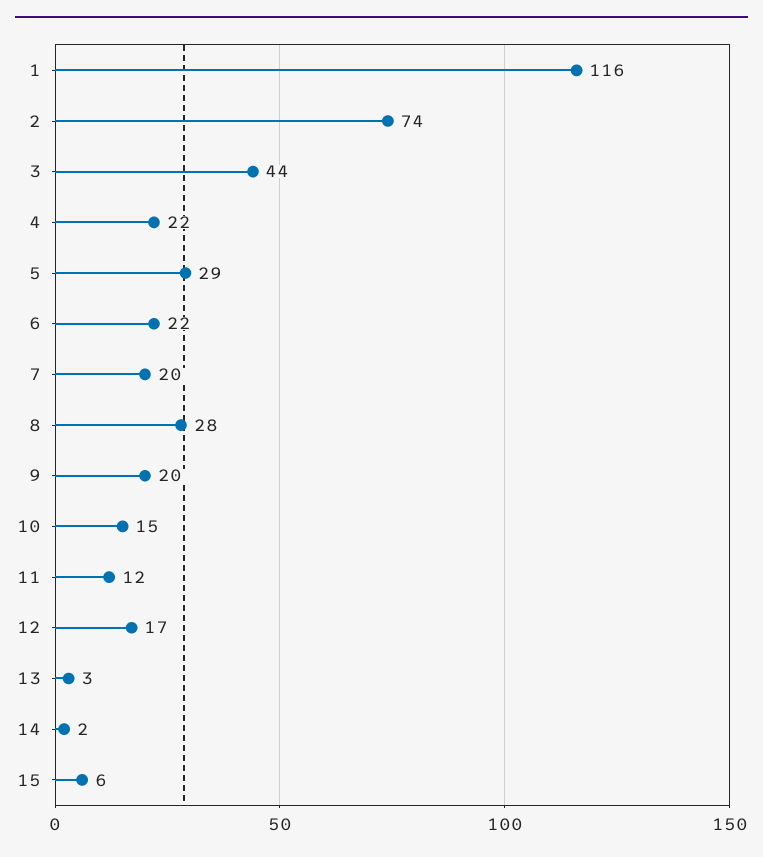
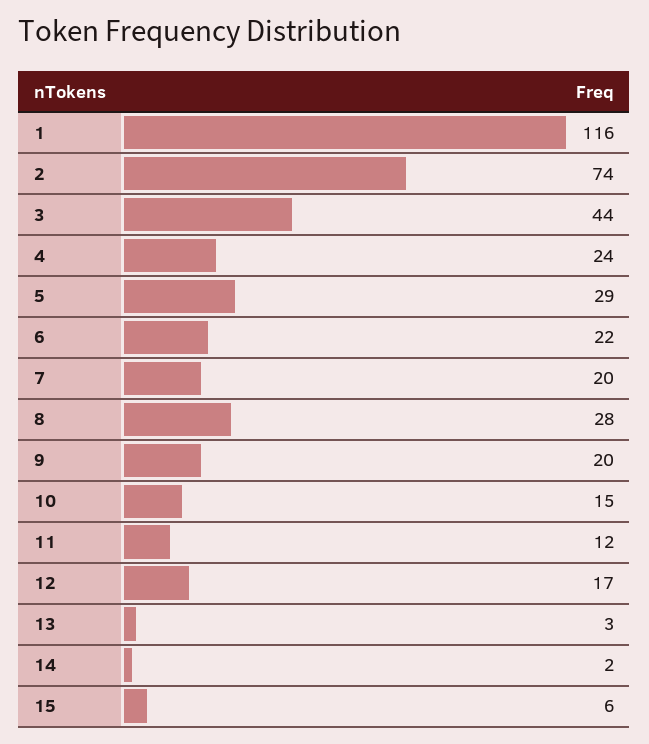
  {
    "1": 116,
    "2": 74,
    "3": 44,
-   "4": 22,
+   "4": 24,
    "5": 29,
    "6": 22,
    "7": 20,
    "8": 28,
    "9": 20,
    "10": 15,
    "11": 12,
    "12": 17,
    "13": 3,
    "14": 2,
    "15": 6
  }

